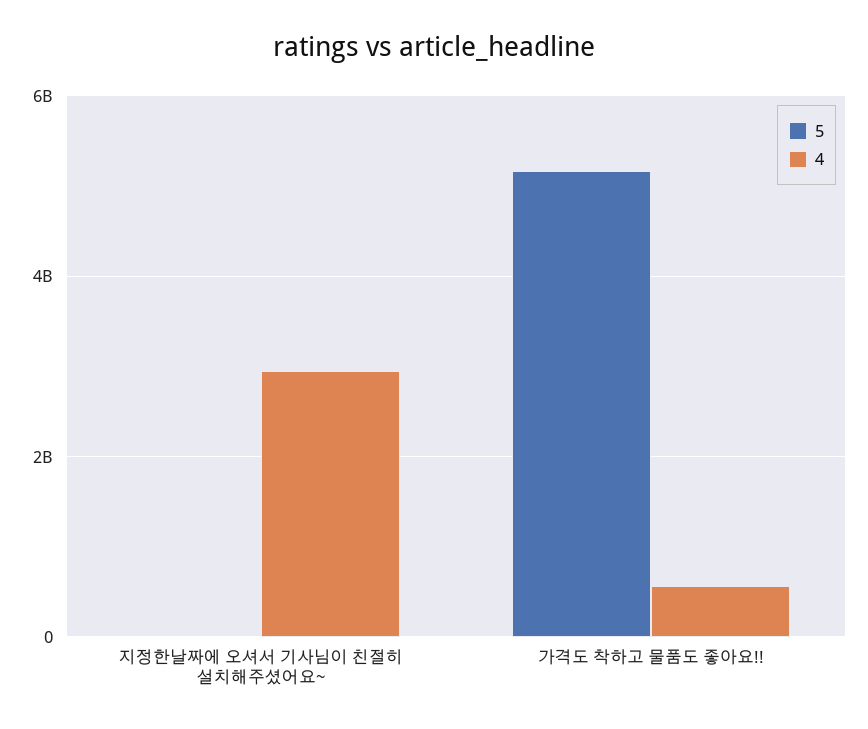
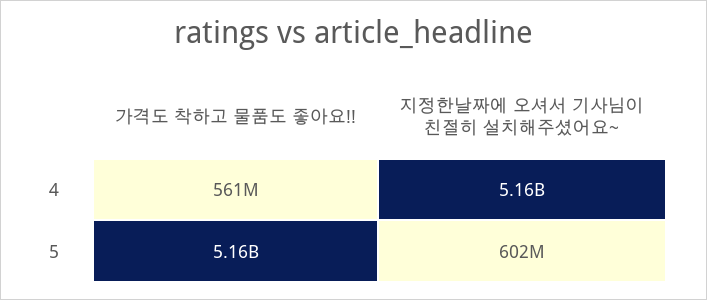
  {
    "5": {
-     "지정한날짜에 오셔서 기사님이 친절히 설치해주셨어요~": 0,
+     "지정한날짜에 오셔서 기사님이 친절히 설치해주셨어요~": 602000000,
      "가격도 착하고 물품도 좋아요!!": 5160000000
    },
    "4": {
-     "지정한날짜에 오셔서 기사님이 친절히 설치해주셨어요~": 3000000000,
+     "지정한날짜에 오셔서 기사님이 친절히 설치해주셨어요~": 5160000000,
      "가격도 착하고 물품도 좋아요!!": 561000000
    }
  }

